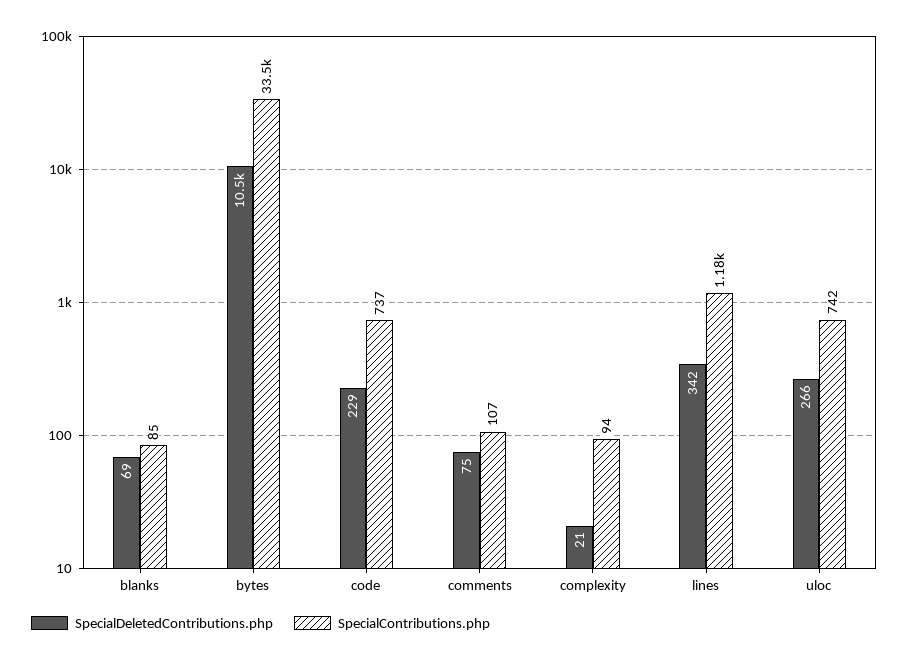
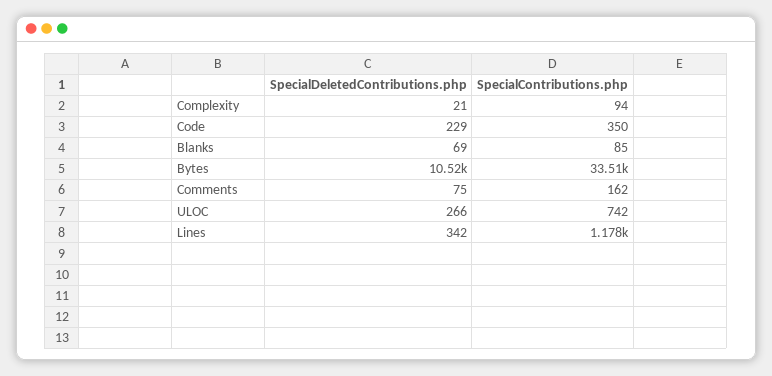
  {
    "SpecialDeletedContributions.php": {
      "blanks": 69,
      "bytes": 10520,
      "code": 229,
      "comments": 75,
      "complexity": 21,
      "lines": 342,
      "uloc": 266
    },
    "SpecialContributions.php": {
      "blanks": 85,
      "bytes": 33510,
-     "code": 737,
+     "code": 350,
-     "comments": 107,
+     "comments": 162,
      "complexity": 94,
      "lines": 1178,
      "uloc": 742
    }
  }

